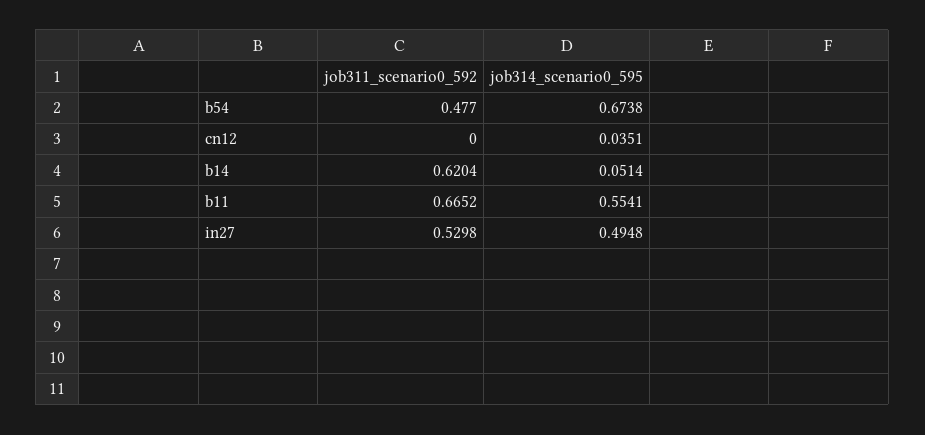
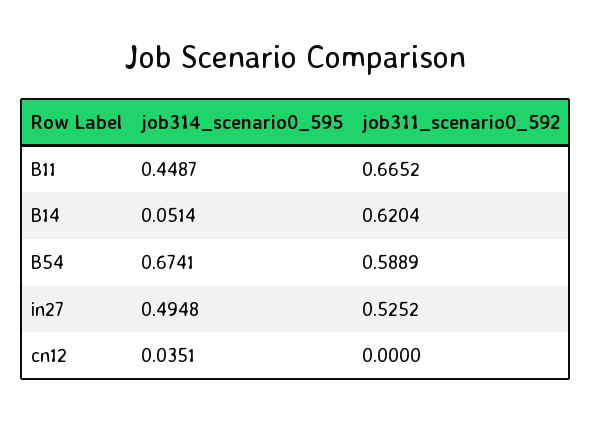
  {
    "job311_scenario0_592": {
-     "b54": 0.477,
+     "b54": 0.5889,
      "cn12": 0,
      "b14": 0.6204,
      "b11": 0.6652,
-     "in27": 0.5298
+     "in27": 0.5252
    },
    "job314_scenario0_595": {
-     "b54": 0.6738,
+     "b54": 0.6741,
      "cn12": 0.0351,
      "b14": 0.0514,
-     "b11": 0.5541,
+     "b11": 0.4487,
      "in27": 0.4948
    }
  }

